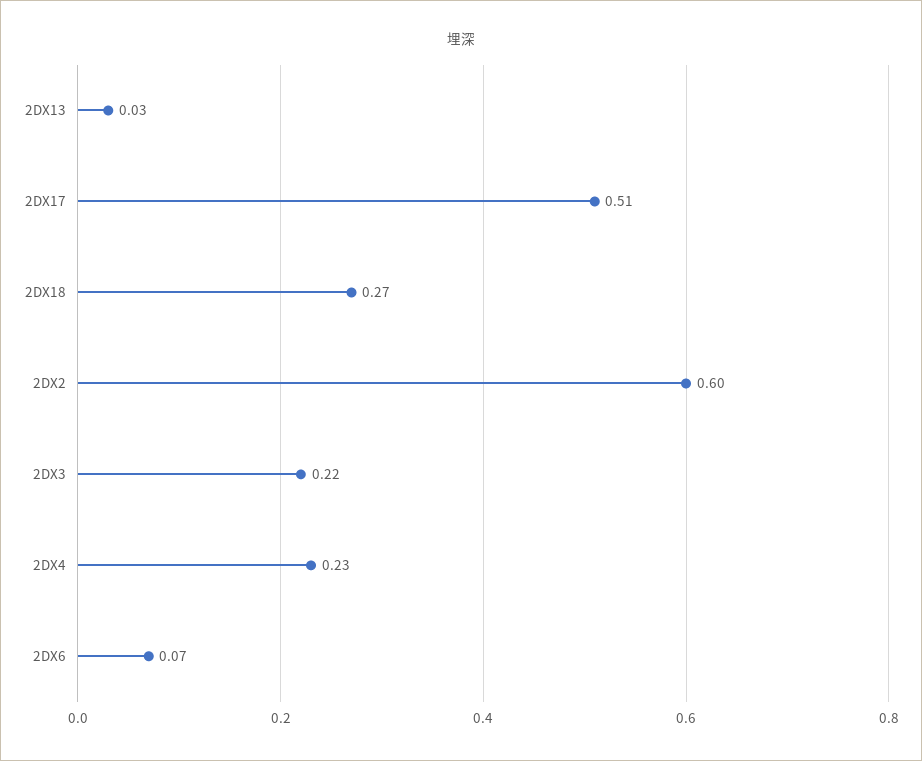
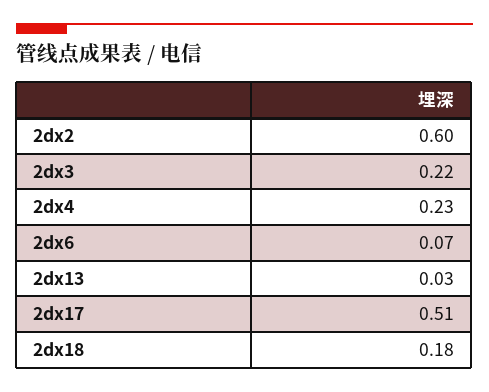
  {
    "2DX13": 0.03,
    "2DX17": 0.51,
-   "2DX18": 0.27,
+   "2DX18": 0.18,
    "2DX2": 0.6,
    "2DX3": 0.22,
    "2DX4": 0.23,
    "2DX6": 0.07
  }

